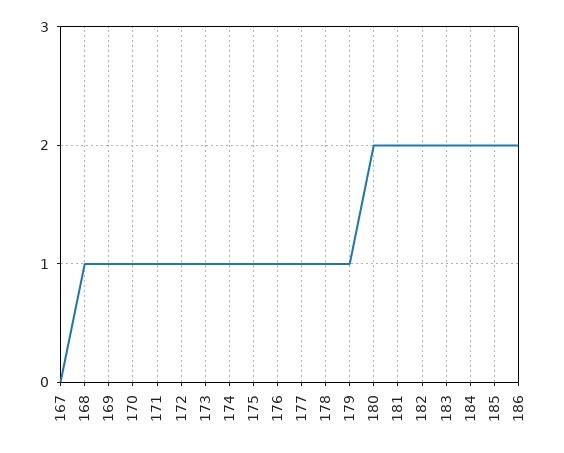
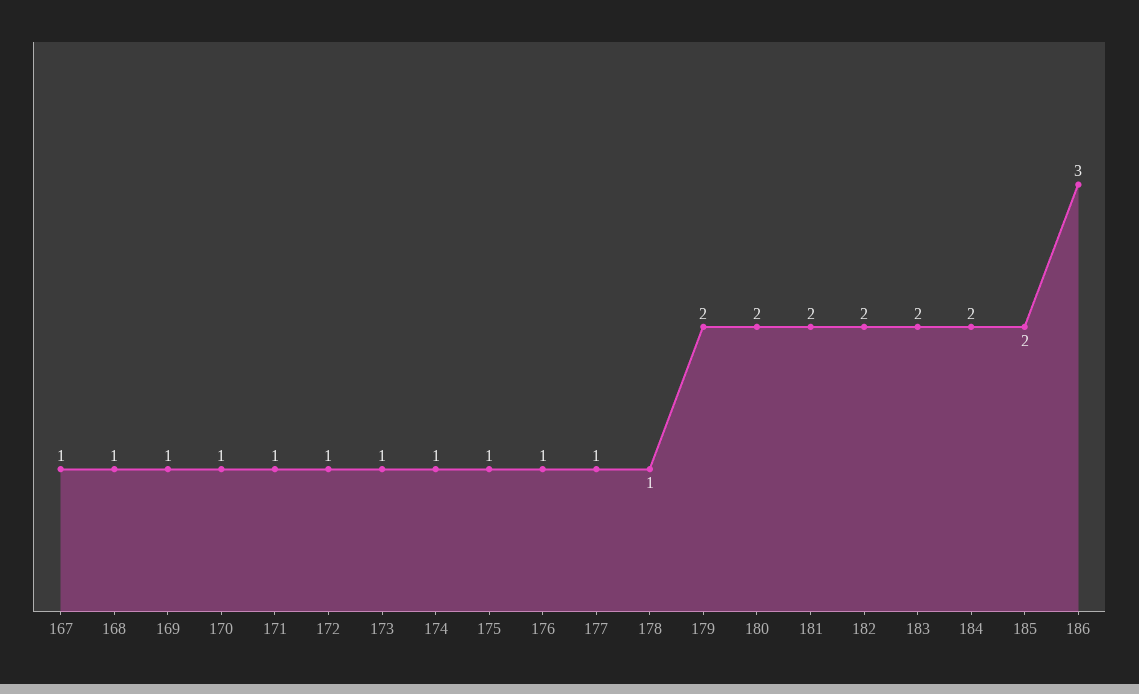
  {
-   "167": 0,
+   "167": 1,
    "168": 1,
    "169": 1,
    "170": 1,
    "171": 1,
    "172": 1,
    "173": 1,
    "174": 1,
    "175": 1,
    "176": 1,
    "177": 1,
    "178": 1,
-   "179": 1,
+   "179": 2,
    "180": 2,
    "181": 2,
    "182": 2,
    "183": 2,
    "184": 2,
    "185": 2,
-   "186": 2
+   "186": 3
  }

